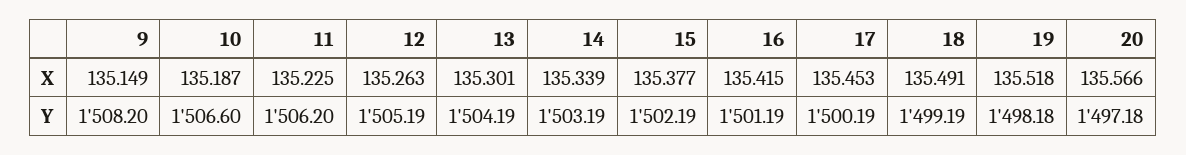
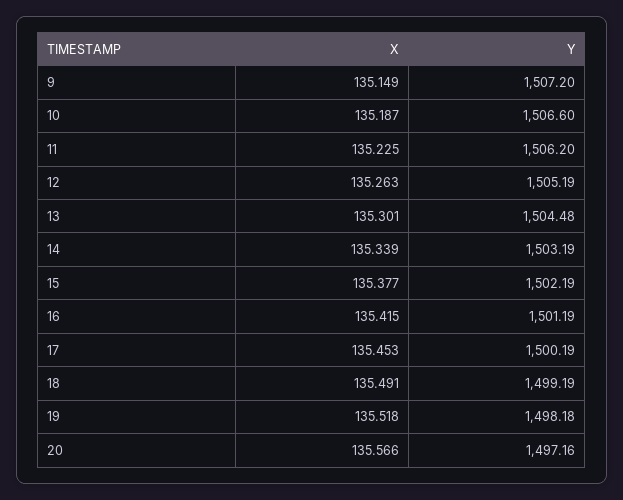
  {
    "9": {
      "X": 135.149,
-     "Y": 1508.2
+     "Y": 1507.2
    },
    "10": {
      "X": 135.187,
      "Y": 1506.6
    },
    "11": {
      "X": 135.225,
      "Y": 1506.2
    },
    "12": {
      "X": 135.263,
      "Y": 1505.19
    },
    "13": {
      "X": 135.301,
-     "Y": 1504.19
+     "Y": 1504.48
    },
    "14": {
      "X": 135.339,
      "Y": 1503.19
    },
    "15": {
      "X": 135.377,
      "Y": 1502.19
    },
    "16": {
      "X": 135.415,
      "Y": 1501.19
    },
    "17": {
      "X": 135.453,
      "Y": 1500.19
    },
    "18": {
      "X": 135.491,
      "Y": 1499.19
    },
    "19": {
      "X": 135.518,
      "Y": 1498.18
    },
    "20": {
      "X": 135.566,
-     "Y": 1497.18
+     "Y": 1497.16
    }
  }

